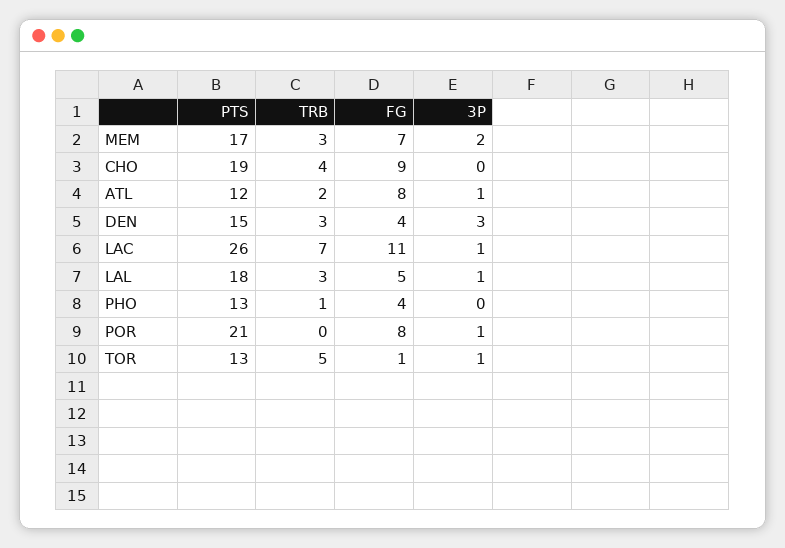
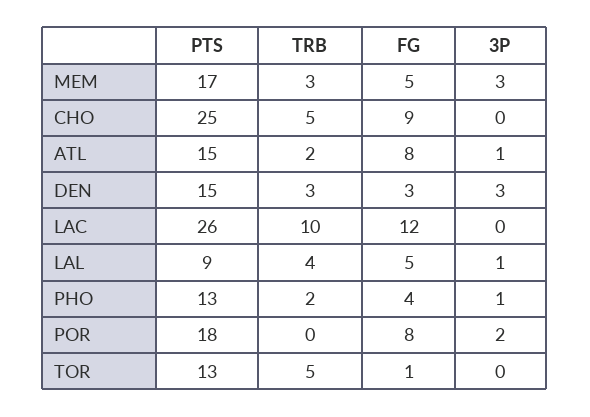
  {
    "PTS": {
      "MEM": 17,
-     "CHO": 19,
+     "CHO": 25,
-     "ATL": 12,
+     "ATL": 15,
      "DEN": 15,
      "LAC": 26,
-     "LAL": 18,
+     "LAL": 9,
      "PHO": 13,
-     "POR": 21,
+     "POR": 18,
      "TOR": 13
    },
    "TRB": {
      "MEM": 3,
-     "CHO": 4,
+     "CHO": 5,
      "ATL": 2,
      "DEN": 3,
-     "LAC": 7,
+     "LAC": 10,
-     "LAL": 3,
+     "LAL": 4,
-     "PHO": 1,
+     "PHO": 2,
      "POR": 0,
      "TOR": 5
    },
    "FG": {
-     "MEM": 7,
+     "MEM": 5,
      "CHO": 9,
      "ATL": 8,
-     "DEN": 4,
+     "DEN": 3,
-     "LAC": 11,
+     "LAC": 12,
      "LAL": 5,
      "PHO": 4,
      "POR": 8,
      "TOR": 1
    },
    "3P": {
-     "MEM": 2,
+     "MEM": 3,
      "CHO": 0,
      "ATL": 1,
      "DEN": 3,
-     "LAC": 1,
+     "LAC": 0,
      "LAL": 1,
-     "PHO": 0,
+     "PHO": 1,
-     "POR": 1,
+     "POR": 2,
-     "TOR": 1
+     "TOR": 0
    }
  }

